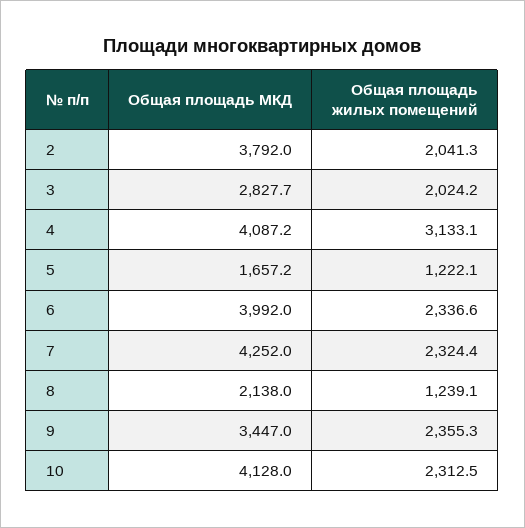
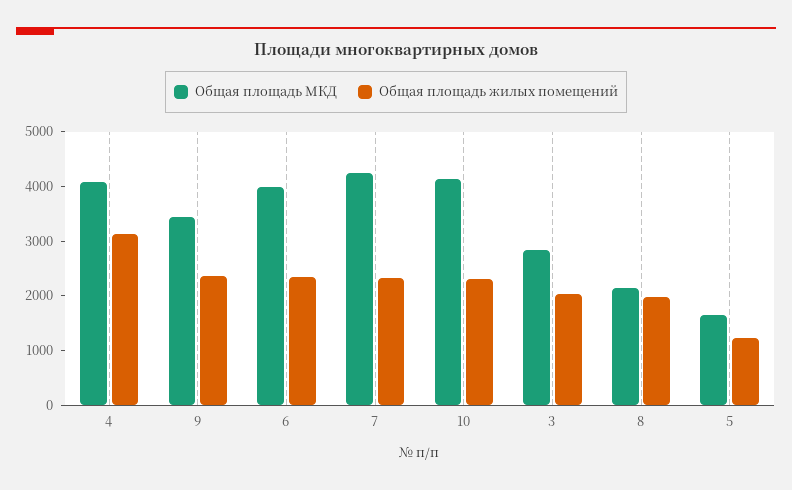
  {
    "Общая площадь МКД": {
-     "2": 3792,
      "3": 2827.7,
      "4": 4087.2,
      "5": 1657.2,
      "6": 3992,
      "7": 4252,
      "8": 2138,
      "9": 3447,
      "10": 4128
    },
    "Общая площадь жилых помещений": {
-     "2": 2041.3,
      "3": 2024.2,
      "4": 3133.1,
      "5": 1222.1,
      "6": 2336.6,
      "7": 2324.4,
-     "8": 1239.1,
+     "8": 2000,
      "9": 2355.3,
      "10": 2312.5
    }
  }

